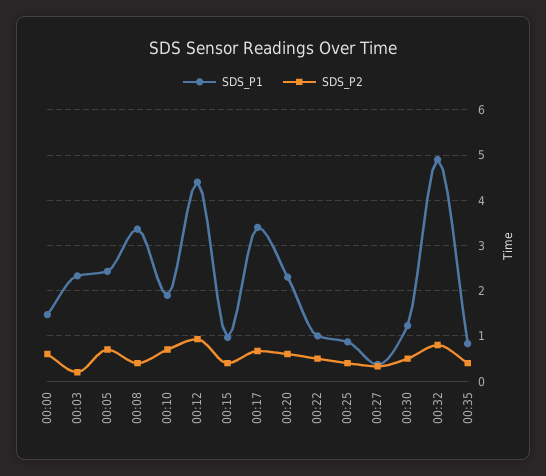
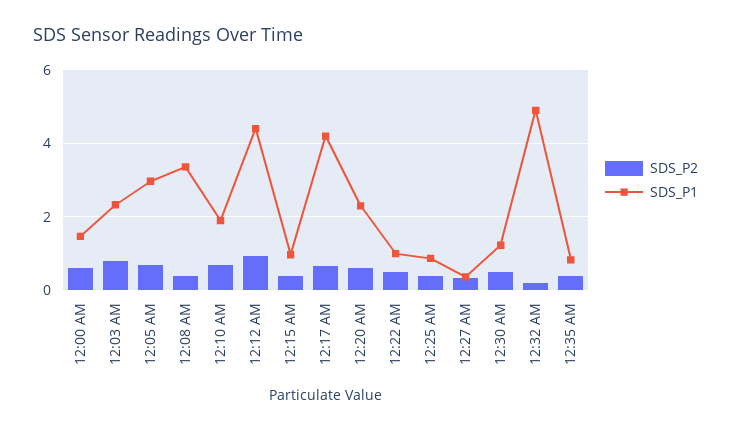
  {
    "SDS_P1": {
      "00:00": 1.4,
      "00:03": 2.4,
-     "00:05": 2.4,
+     "00:05": 3,
      "00:08": 3.4,
      "00:10": 2,
      "00:12": 4.4,
      "00:15": 1,
-     "00:17": 3.4,
+     "00:17": 4.2,
      "00:20": 2.4,
      "00:22": 1,
      "00:25": 0.8,
      "00:27": 0.4,
      "00:30": 1.2,
      "00:32": 5,
      "00:35": 0.8
    },
    "SDS_P2": {
      "00:00": 0.6,
-     "00:03": 0.2,
+     "00:03": 0.8,
      "00:05": 0.8,
      "00:08": 0.4,
      "00:10": 0.8,
      "00:12": 1,
      "00:15": 0.4,
      "00:17": 0.6,
      "00:20": 0.6,
      "00:22": 0.6,
      "00:25": 0.4,
      "00:27": 0.4,
      "00:30": 0.6,
-     "00:32": 0.8,
+     "00:32": 0.2,
      "00:35": 0.4
    }
  }

